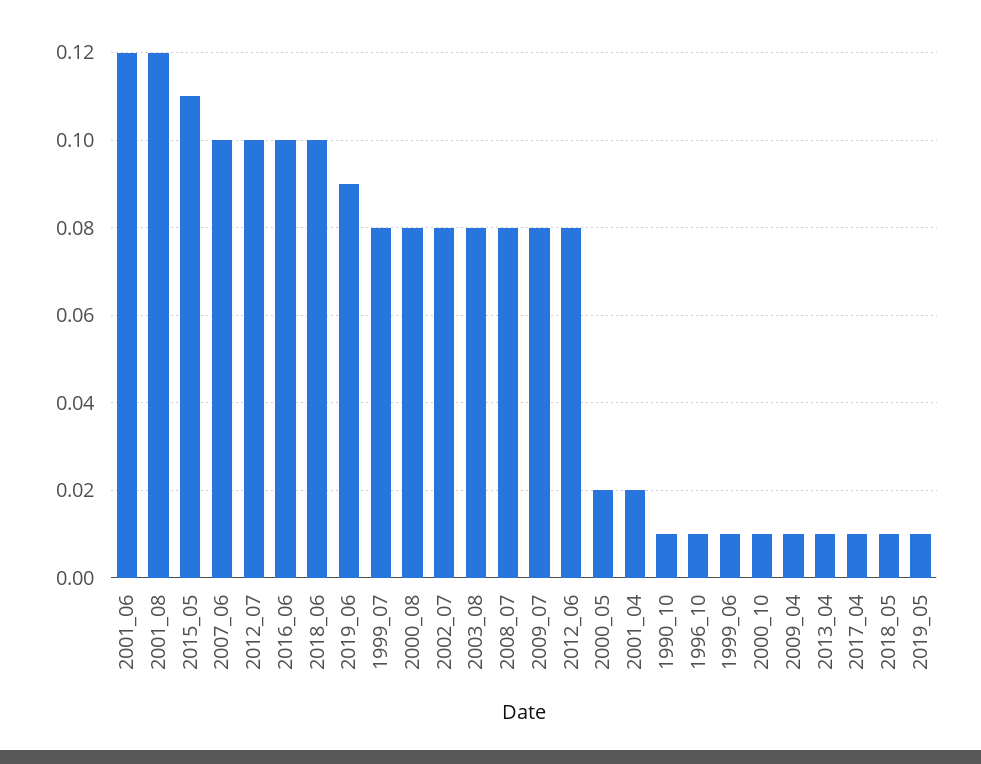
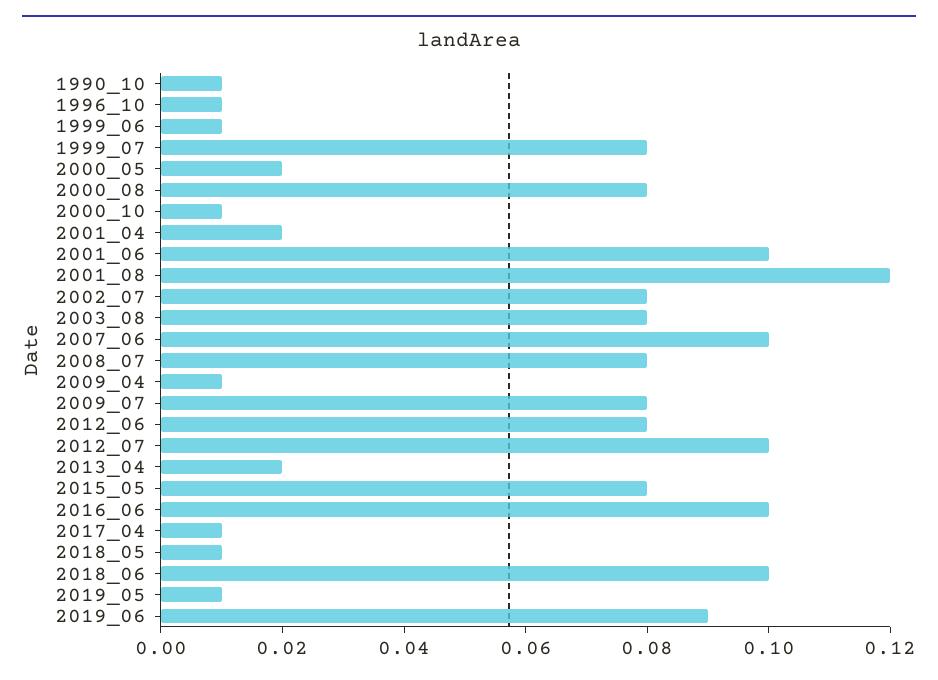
  {
-   "2001_06": 0.12,
+   "2001_06": 0.1,
    "2001_08": 0.12,
-   "2015_05": 0.11,
+   "2015_05": 0.08,
    "2007_06": 0.1,
    "2012_07": 0.1,
    "2016_06": 0.1,
    "2018_06": 0.1,
    "2019_06": 0.09,
    "1999_07": 0.08,
    "2000_08": 0.08,
    "2002_07": 0.08,
    "2003_08": 0.08,
    "2008_07": 0.08,
    "2009_07": 0.08,
    "2012_06": 0.08,
    "2000_05": 0.02,
    "2001_04": 0.02,
    "1990_10": 0.01,
    "1996_10": 0.01,
    "1999_06": 0.01,
    "2000_10": 0.01,
    "2009_04": 0.01,
-   "2013_04": 0.01,
+   "2013_04": 0.02,
    "2017_04": 0.01,
    "2018_05": 0.01,
    "2019_05": 0.01
  }

